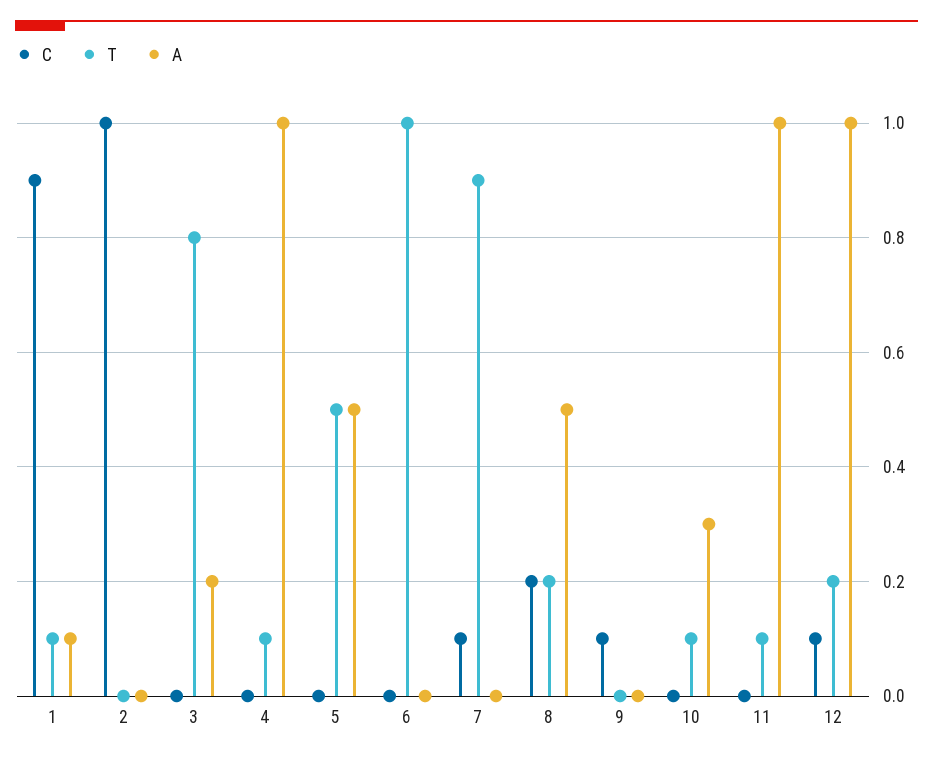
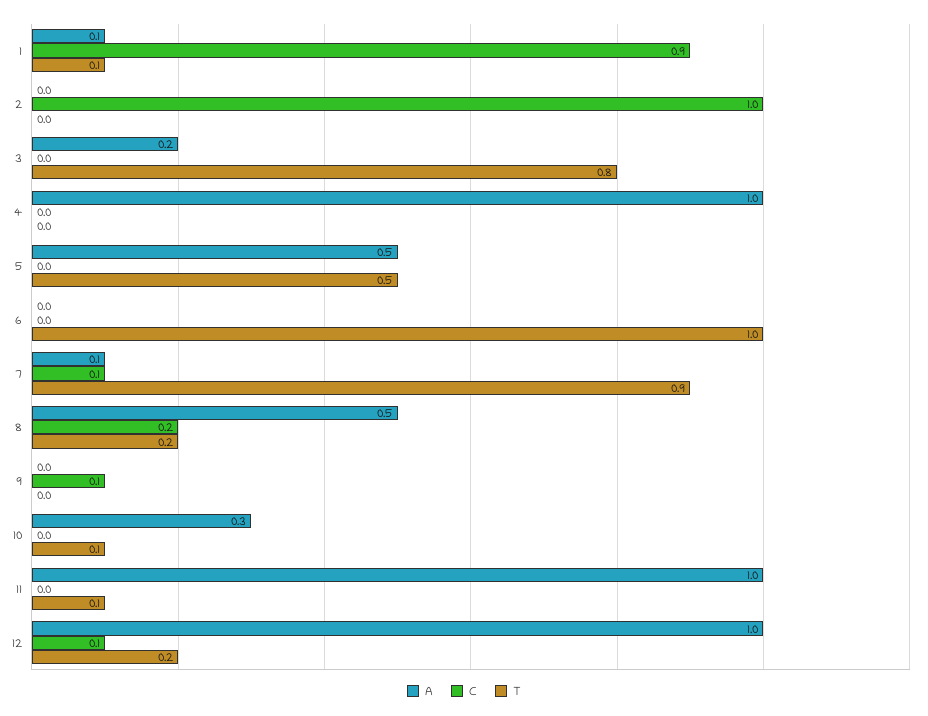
  {
    "C": {
      "1": 0.9,
      "2": 1,
      "3": 0,
      "4": 0,
      "5": 0,
      "6": 0,
      "7": 0.1,
      "8": 0.2,
      "9": 0.1,
      "10": 0,
      "11": 0,
      "12": 0.1
    },
    "T": {
      "1": 0.1,
      "2": 0,
      "3": 0.8,
-     "4": 0.1,
+     "4": 0,
      "5": 0.5,
      "6": 1,
      "7": 0.9,
      "8": 0.2,
      "9": 0,
      "10": 0.1,
      "11": 0.1,
      "12": 0.2
    },
    "A": {
      "1": 0.1,
      "2": 0,
      "3": 0.2,
      "4": 1,
      "5": 0.5,
      "6": 0,
-     "7": 0,
+     "7": 0.1,
      "8": 0.5,
      "9": 0,
      "10": 0.3,
      "11": 1,
      "12": 1
    }
  }

